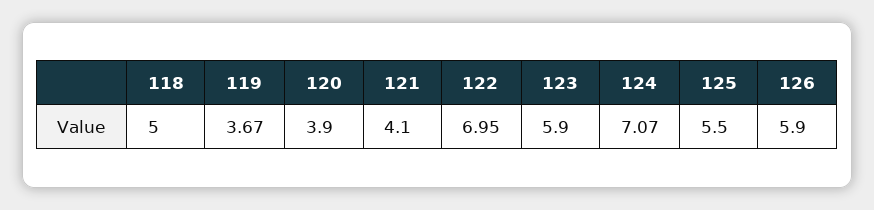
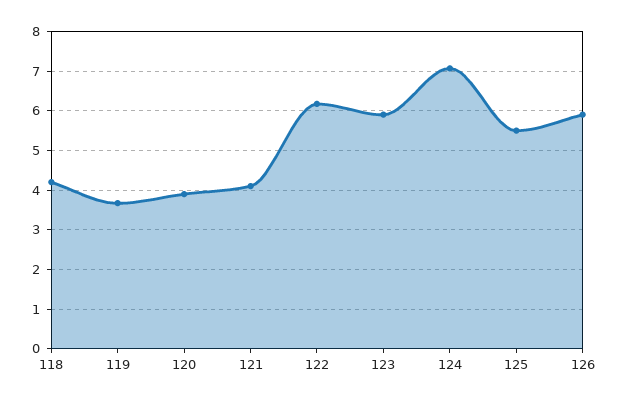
  {
-   "118": 5,
+   "118": 4.2,
    "119": 3.67,
    "120": 3.9,
    "121": 4.1,
-   "122": 6.95,
+   "122": 6.2,
    "123": 5.9,
    "124": 7.07,
    "125": 5.5,
    "126": 5.9
  }

